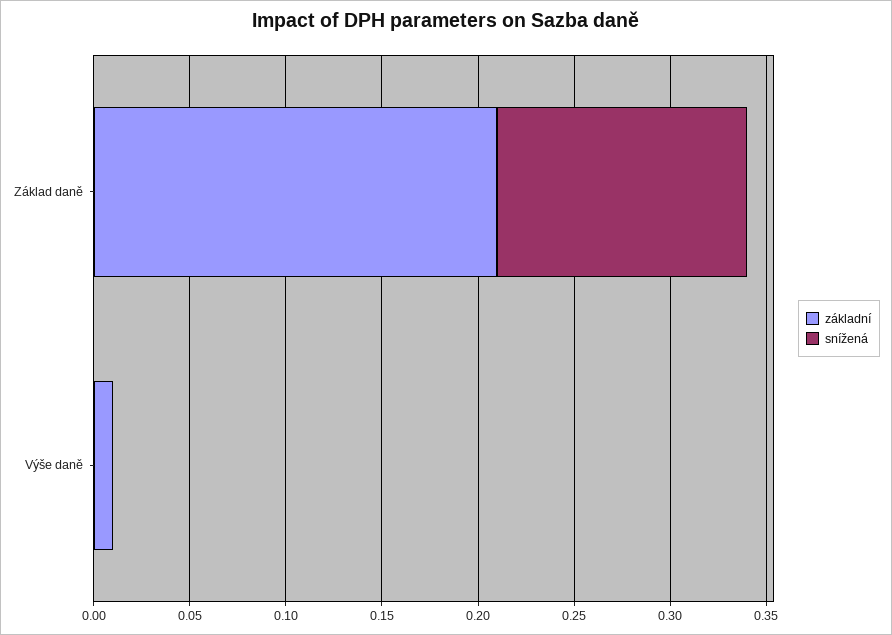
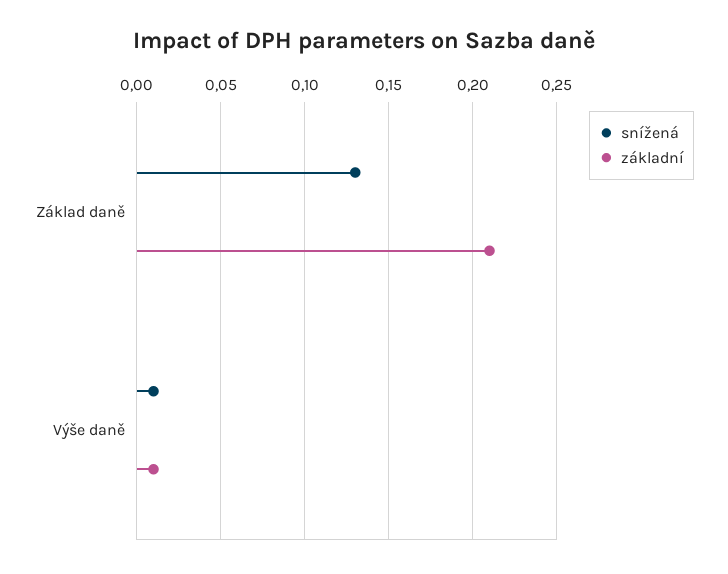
  {
    "základní": {
      "Základ daně": 0.21,
      "Výše daně": 0.01
    },
    "snížená": {
      "Základ daně": 0.13,
-     "Výše daně": 0
+     "Výše daně": 0.01
    }
  }

